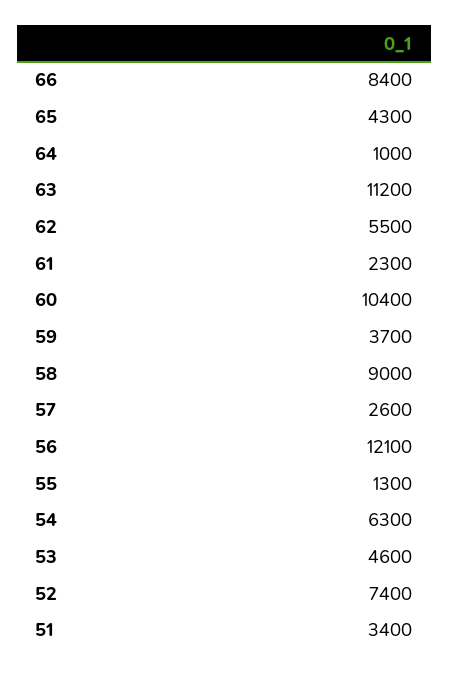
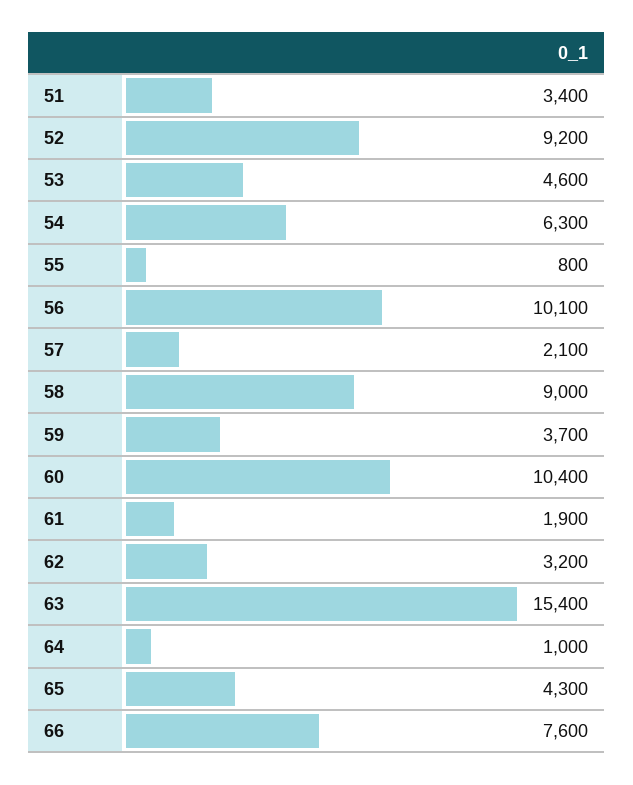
  {
-   "66": 8400,
+   "66": 7600,
    "65": 4300,
    "64": 1000,
-   "63": 11200,
+   "63": 15400,
-   "62": 5500,
+   "62": 3200,
-   "61": 2300,
+   "61": 1900,
    "60": 10400,
    "59": 3700,
    "58": 9000,
-   "57": 2600,
+   "57": 2100,
-   "56": 12100,
+   "56": 10100,
-   "55": 1300,
+   "55": 800,
    "54": 6300,
    "53": 4600,
-   "52": 7400,
+   "52": 9200,
    "51": 3400
  }

